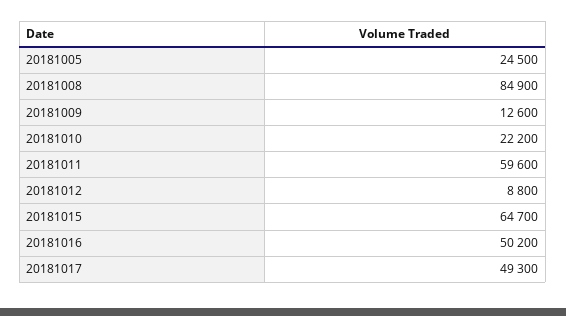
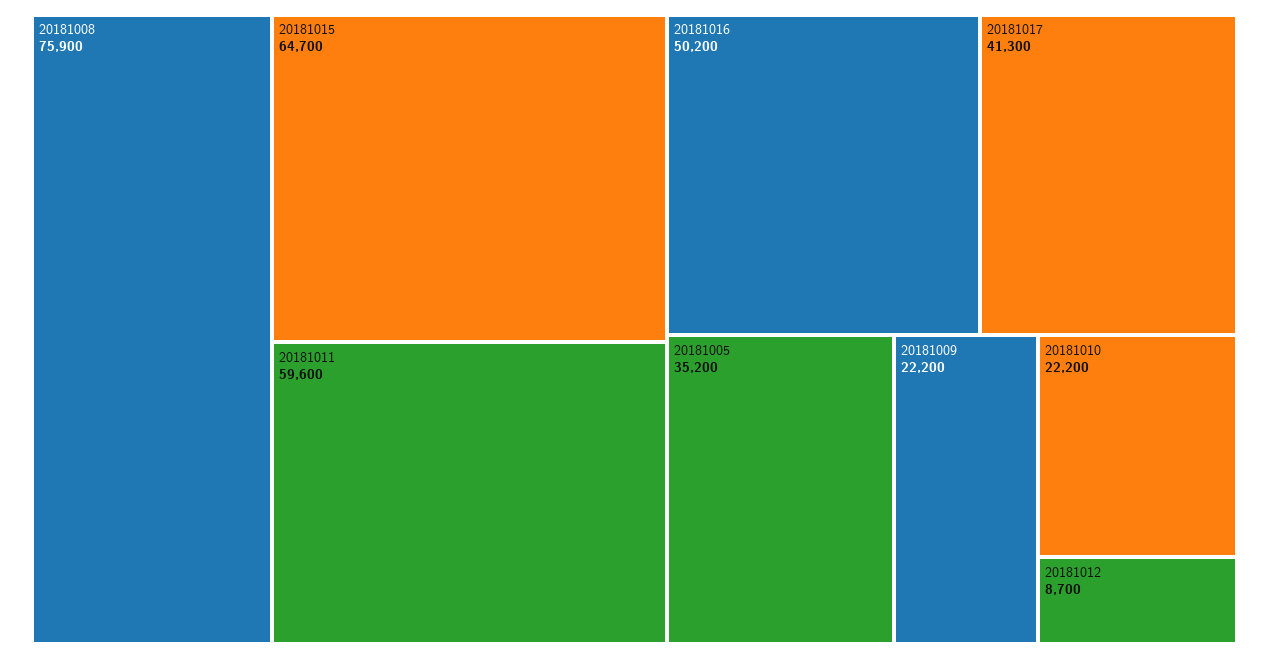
  {
-   "20181005": 24500,
+   "20181005": 35200,
-   "20181008": 84900,
+   "20181008": 75900,
-   "20181009": 12600,
+   "20181009": 22200,
    "20181010": 22200,
    "20181011": 59600,
-   "20181012": 8800,
+   "20181012": 8700,
    "20181015": 64700,
    "20181016": 50200,
-   "20181017": 49300
+   "20181017": 41300
  }

